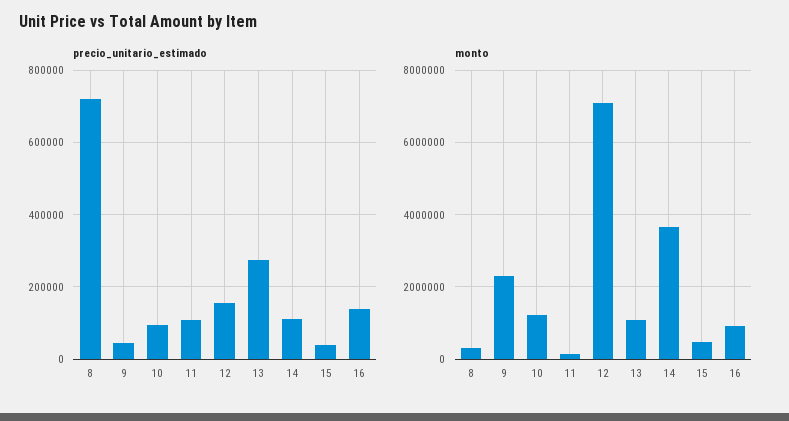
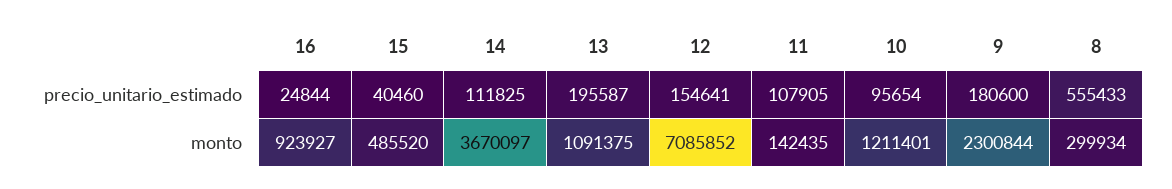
  {
    "precio_unitario_estimado": {
-     "8": 720000,
+     "8": 555433,
-     "9": 40000,
+     "9": 180600,
      "10": 95654,
      "11": 107905,
      "12": 154641,
-     "13": 280000,
+     "13": 195587,
      "14": 111825,
      "15": 40460,
-     "16": 140000
+     "16": 24844
    },
    "monto": {
      "8": 299934,
      "9": 2300844,
      "10": 1211401,
      "11": 142435,
      "12": 7085852,
      "13": 1091375,
      "14": 3670097,
      "15": 485520,
      "16": 923927
    }
  }

